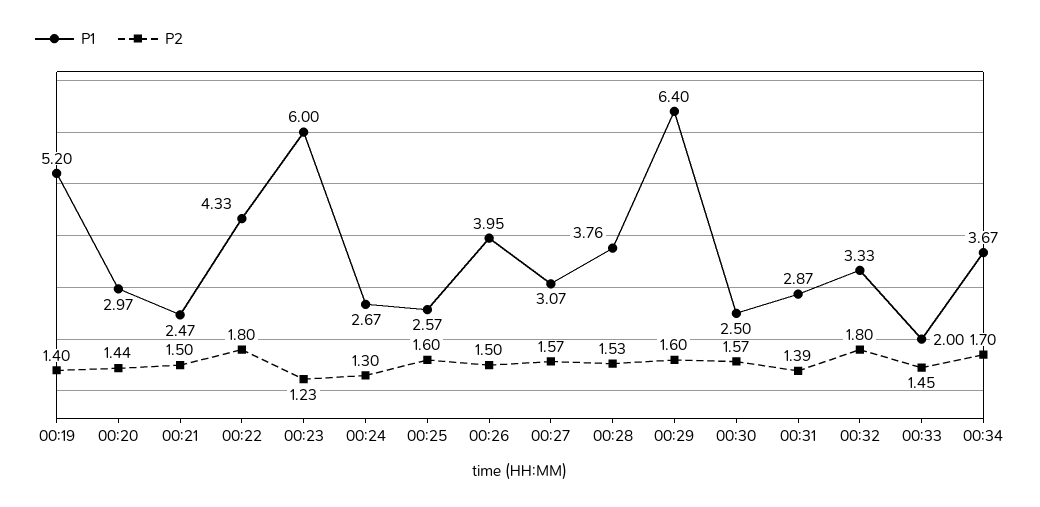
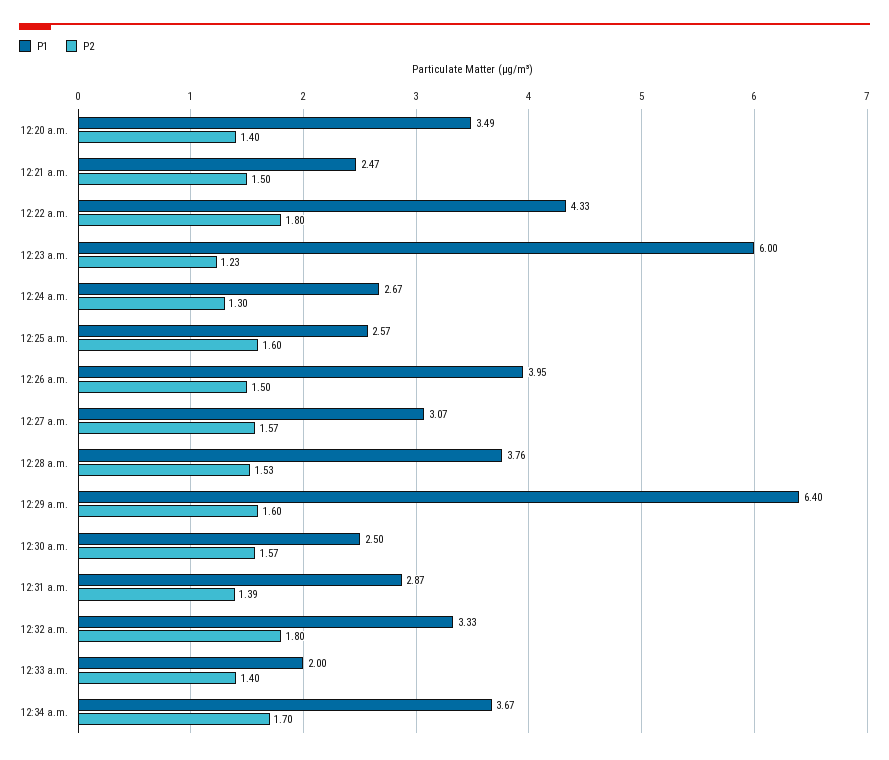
  {
    "P1": {
-     "00:19": 5.2,
-     "00:20": 2.97,
+     "00:20": 3.49,
      "00:21": 2.47,
      "00:22": 4.33,
      "00:23": 6,
      "00:24": 2.67,
      "00:25": 2.57,
      "00:26": 3.95,
      "00:27": 3.07,
      "00:28": 3.76,
      "00:29": 6.4,
      "00:30": 2.5,
      "00:31": 2.87,
      "00:32": 3.33,
      "00:33": 2,
      "00:34": 3.67
    },
    "P2": {
-     "00:19": 1.4,
-     "00:20": 1.44,
+     "00:20": 1.4,
      "00:21": 1.5,
      "00:22": 1.8,
      "00:23": 1.23,
      "00:24": 1.3,
      "00:25": 1.6,
      "00:26": 1.5,
      "00:27": 1.57,
      "00:28": 1.53,
      "00:29": 1.6,
      "00:30": 1.57,
      "00:31": 1.39,
      "00:32": 1.8,
-     "00:33": 1.45,
+     "00:33": 1.4,
      "00:34": 1.7
    }
  }

